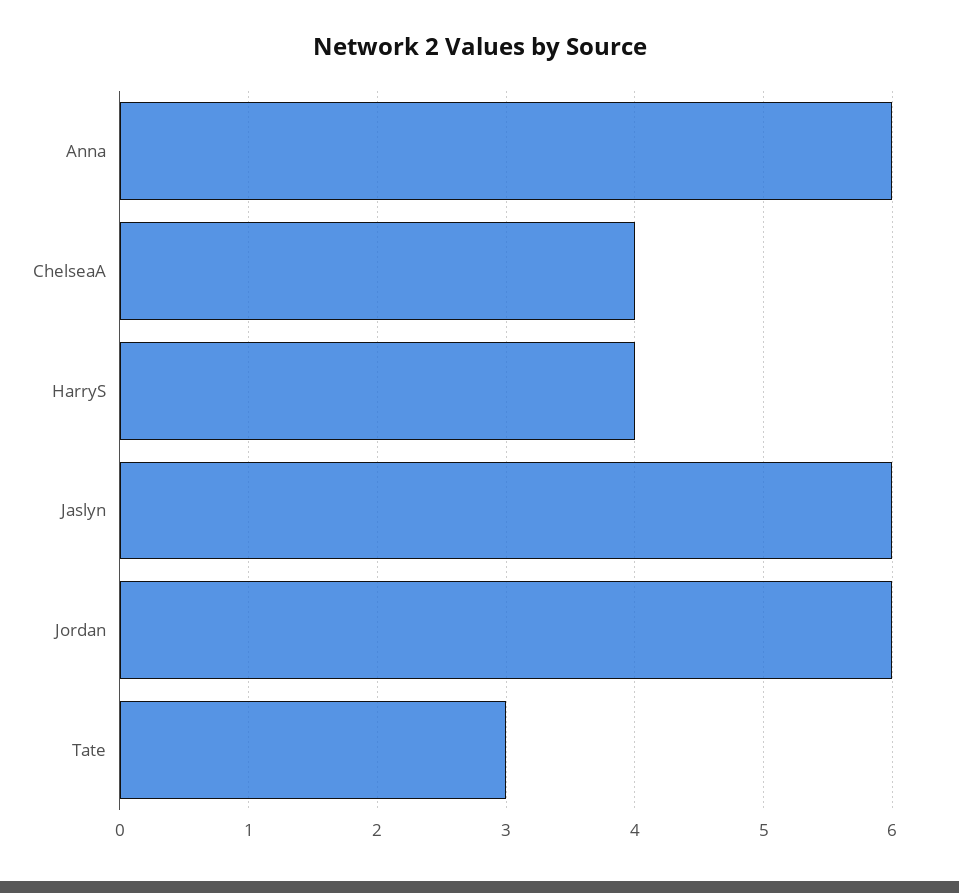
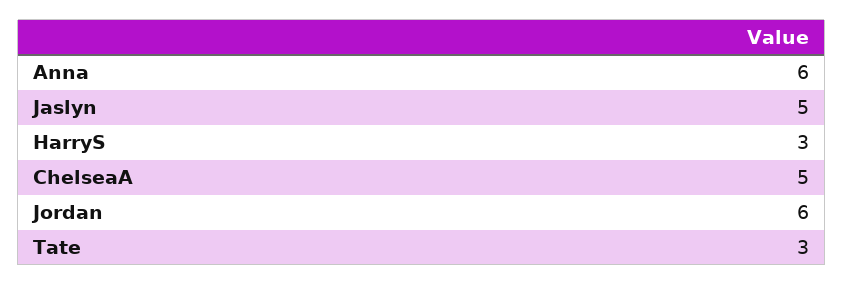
  {
    "Anna": 6,
-   "ChelseaA": 4,
+   "ChelseaA": 5,
-   "HarryS": 4,
+   "HarryS": 3,
-   "Jaslyn": 6,
+   "Jaslyn": 5,
    "Jordan": 6,
    "Tate": 3
  }

